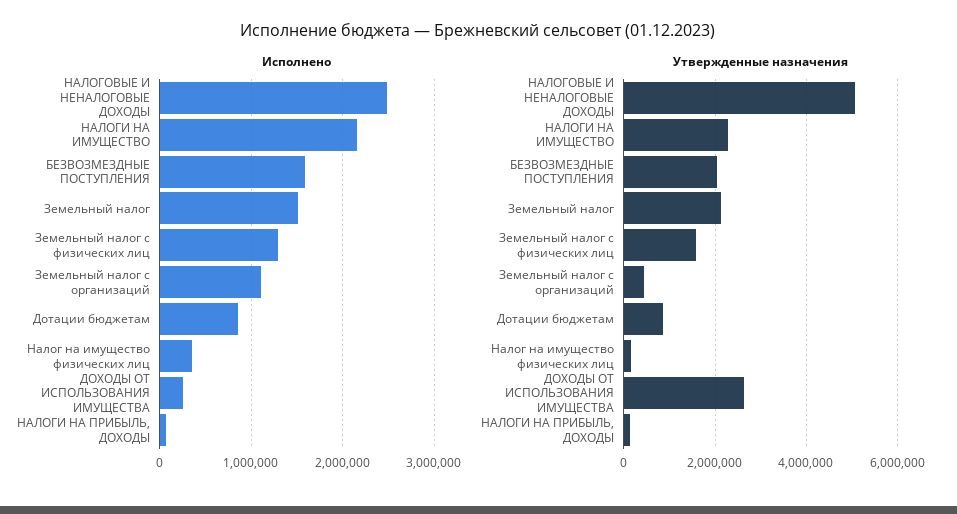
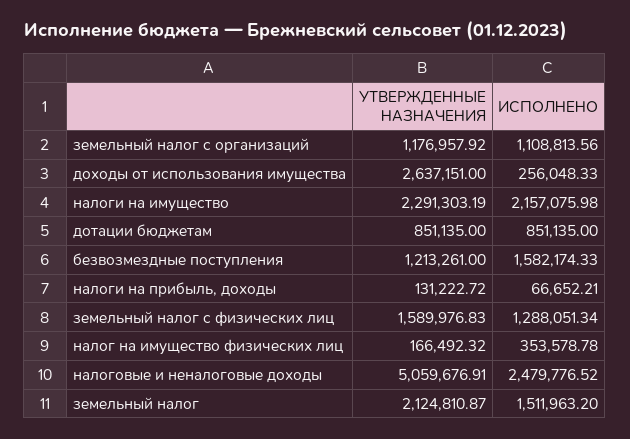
  {
    "Исполнено": {
      "НАЛОГОВЫЕ И НЕНАЛОГОВЫЕ ДОХОДЫ": 2479776.52,
      "НАЛОГИ НА ИМУЩЕСТВО": 2157075.98,
      "БЕЗВОЗМЕЗДНЫЕ ПОСТУПЛЕНИЯ": 1582174.33,
      "Земельный налог": 1511963.2,
      "Земельный налог с физических лиц": 1288051.34,
      "Земельный налог с организаций": 1108813.56,
      "Дотации бюджетам": 851135,
      "Налог на имущество физических лиц": 353578.78,
      "ДОХОДЫ ОТ ИСПОЛЬЗОВАНИЯ ИМУЩЕСТВА": 256048.33,
      "НАЛОГИ НА ПРИБЫЛЬ, ДОХОДЫ": 66652.21
    },
    "Утвержденные назначения": {
      "НАЛОГОВЫЕ И НЕНАЛОГОВЫЕ ДОХОДЫ": 5059676.91,
      "НАЛОГИ НА ИМУЩЕСТВО": 2291303.19,
-     "БЕЗВОЗМЕЗДНЫЕ ПОСТУПЛЕНИЯ": 2000000,
+     "БЕЗВОЗМЕЗДНЫЕ ПОСТУПЛЕНИЯ": 1213261,
      "Земельный налог": 2124810.87,
      "Земельный налог с физических лиц": 1589976.83,
-     "Земельный налог с организаций": 400000,
+     "Земельный налог с организаций": 1176957.92,
      "Дотации бюджетам": 851135,
      "Налог на имущество физических лиц": 166492.32,
      "ДОХОДЫ ОТ ИСПОЛЬЗОВАНИЯ ИМУЩЕСТВА": 2637151,
      "НАЛОГИ НА ПРИБЫЛЬ, ДОХОДЫ": 131222.72
    }
  }

